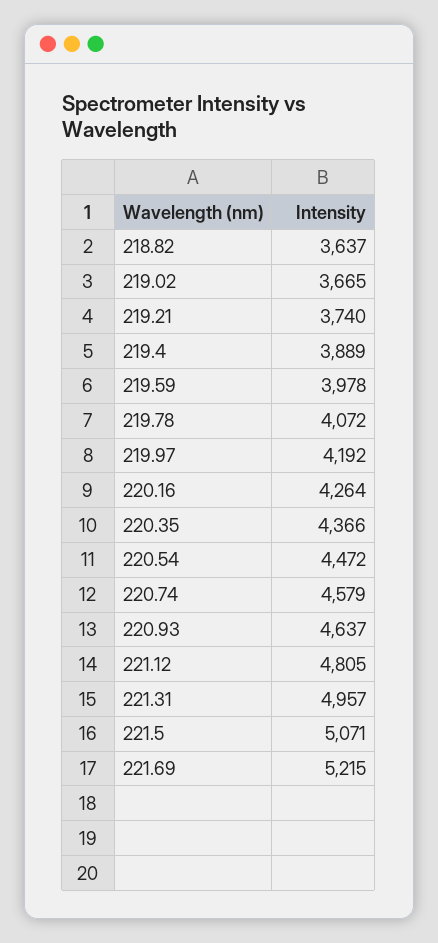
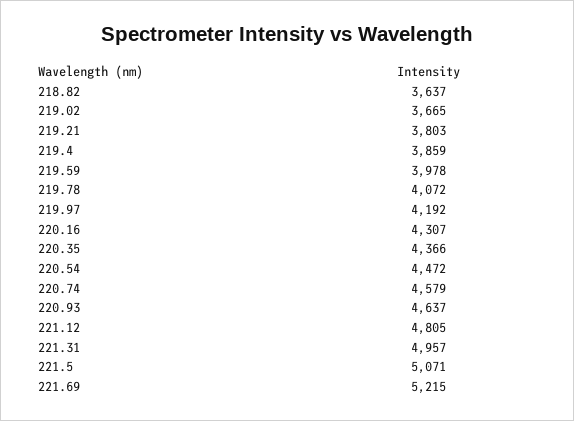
  {
    "218.82": 3637,
    "219.02": 3665,
-   "219.21": 3740,
+   "219.21": 3803,
-   "219.4": 3889,
+   "219.4": 3859,
    "219.59": 3978,
    "219.78": 4072,
    "219.97": 4192,
-   "220.16": 4264,
+   "220.16": 4307,
    "220.35": 4366,
    "220.54": 4472,
    "220.74": 4579,
    "220.93": 4637,
    "221.12": 4805,
    "221.31": 4957,
    "221.5": 5071,
    "221.69": 5215
  }

